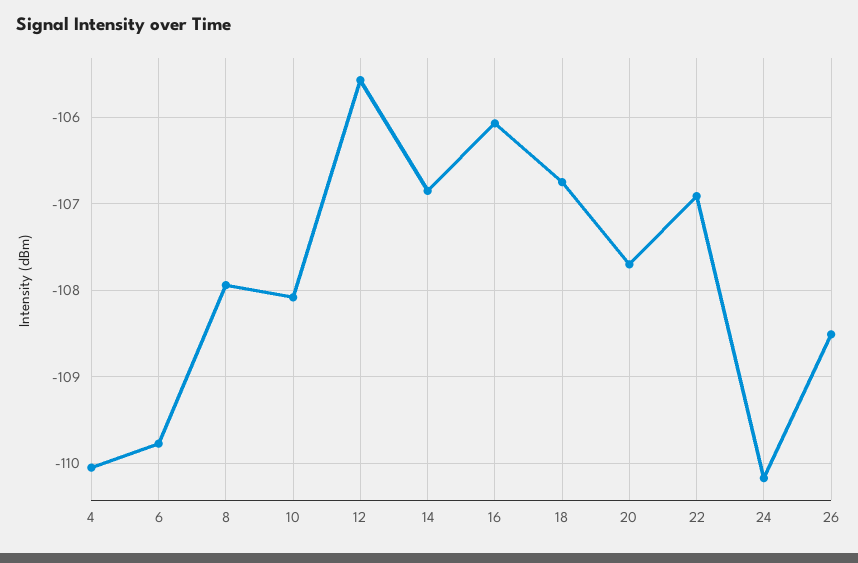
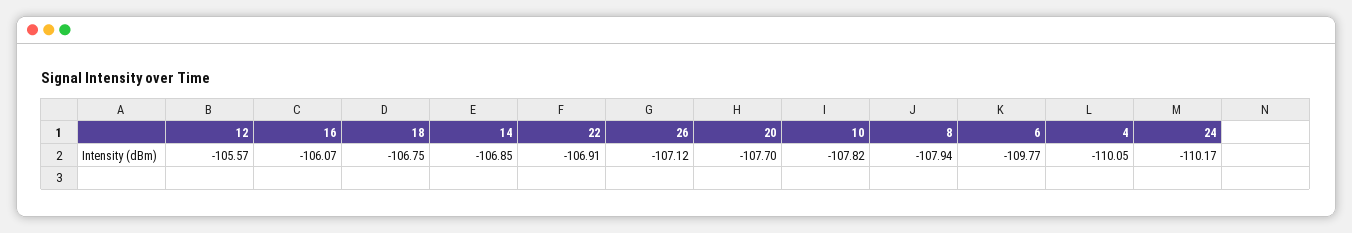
  {
    "4": -110.05,
    "6": -109.77,
    "8": -107.94,
-   "10": -108.1,
+   "10": -107.82,
    "12": -105.57,
    "14": -106.85,
    "16": -106.07,
    "18": -106.75,
    "20": -107.7,
    "22": -106.91,
    "24": -110.17,
-   "26": -108.5
+   "26": -107.12
  }

